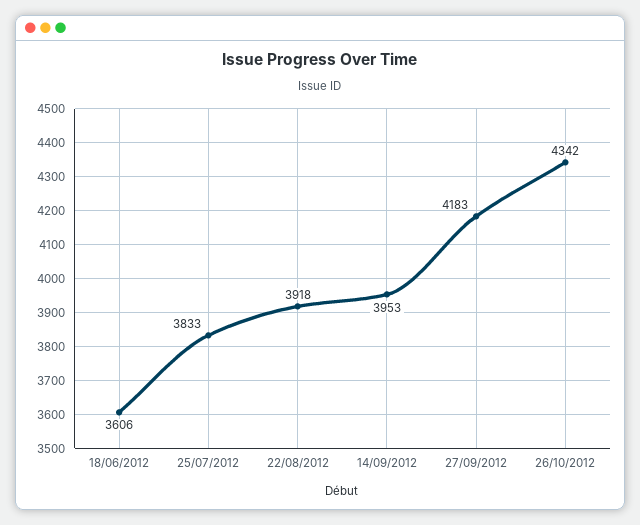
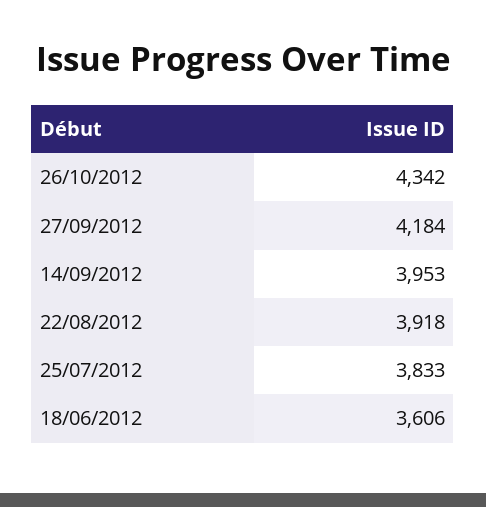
  {
    "18/06/2012": 3606,
    "25/07/2012": 3833,
    "22/08/2012": 3918,
    "14/09/2012": 3953,
-   "27/09/2012": 4183,
+   "27/09/2012": 4184,
    "26/10/2012": 4342
  }

